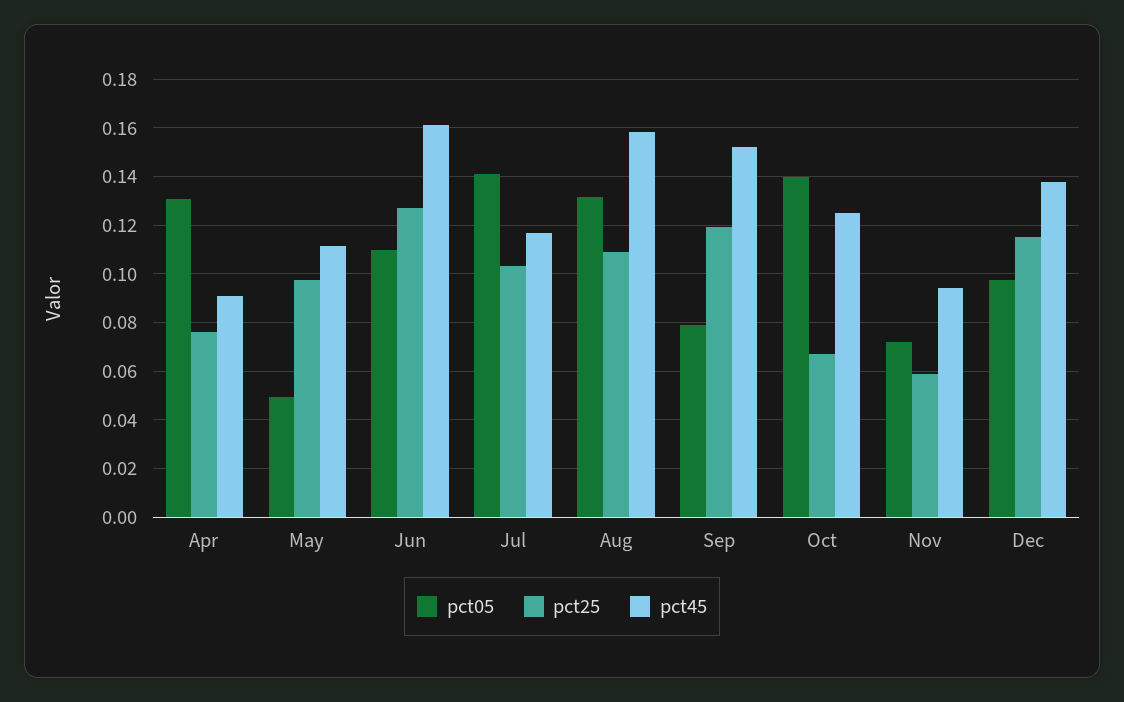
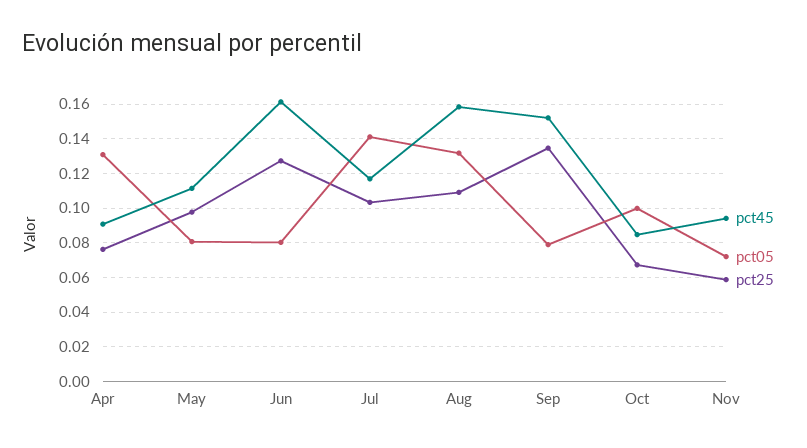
  {
    "pct05": {
      "Apr": 0.13,
-     "May": 0.05,
+     "May": 0.08,
-     "Jun": 0.11,
+     "Jun": 0.08,
      "Jul": 0.14,
      "Aug": 0.1325,
      "Sep": 0.08,
-     "Oct": 0.14,
+     "Oct": 0.1,
-     "Nov": 0.0725,
+     "Nov": 0.0725
-     "Dec": 0.0975
    },
    "pct25": {
      "Apr": 0.075,
      "May": 0.0975,
      "Jun": 0.1275,
      "Jul": 0.1025,
      "Aug": 0.11,
-     "Sep": 0.12,
+     "Sep": 0.135,
      "Oct": 0.0675,
-     "Nov": 0.0575,
+     "Nov": 0.0575
-     "Dec": 0.115
    },
    "pct45": {
      "Apr": 0.09,
      "May": 0.1125,
      "Jun": 0.16,
      "Jul": 0.1175,
      "Aug": 0.1575,
      "Sep": 0.1525,
-     "Oct": 0.125,
+     "Oct": 0.085,
-     "Nov": 0.095,
+     "Nov": 0.095
-     "Dec": 0.1375
    }
  }

